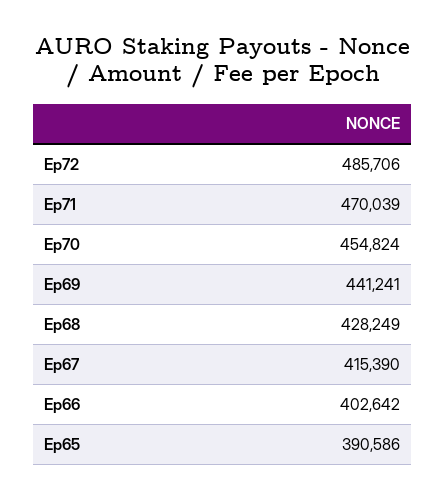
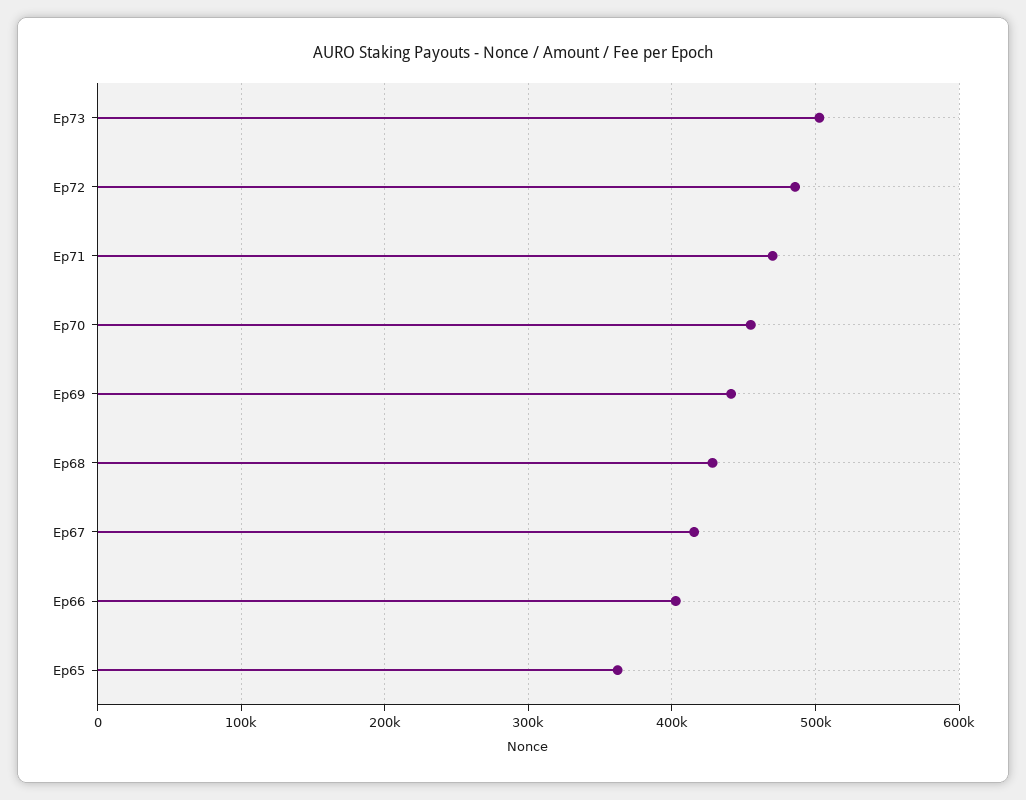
  {
    "Ep72": 485706,
    "Ep71": 470039,
    "Ep70": 454824,
    "Ep69": 441241,
    "Ep68": 428249,
    "Ep67": 415390,
    "Ep66": 402642,
-   "Ep65": 390586
+   "Ep65": 360000,
+   "Ep73": 500000
  }

